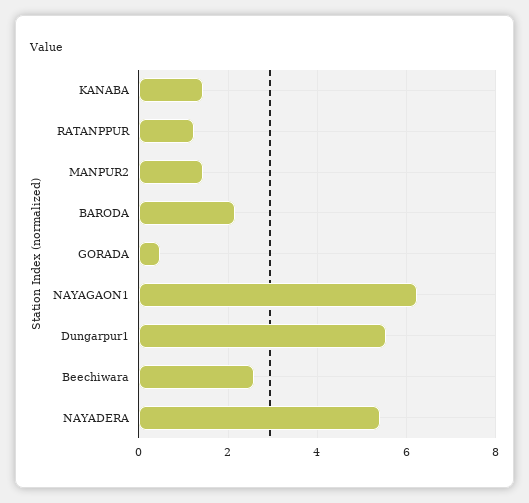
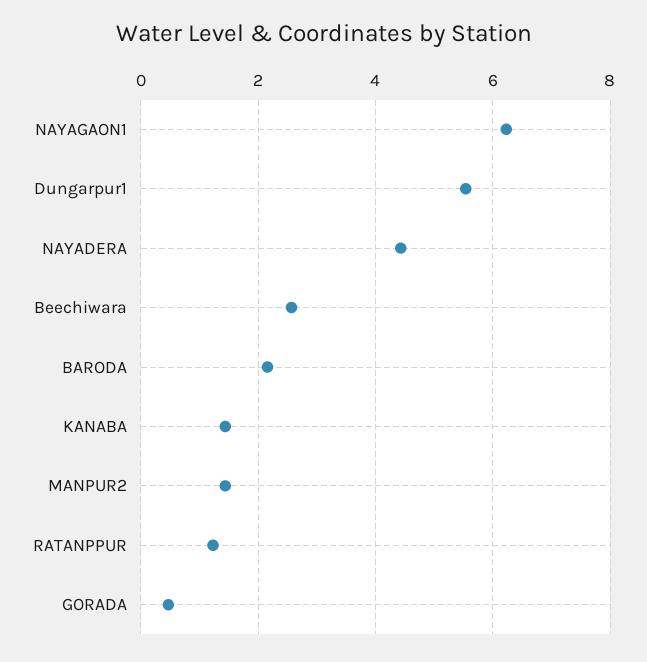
  {
    "KANABA": 1.4,
    "RATANPPUR": 1.2,
    "MANPUR2": 1.4,
    "BARODA": 2.2,
    "GORADA": 0.4,
    "NAYAGAON1": 6.2,
    "Dungarpur1": 5.6,
    "Beechiwara": 2.6,
-   "NAYADERA": 5.4
+   "NAYADERA": 4.4
  }

